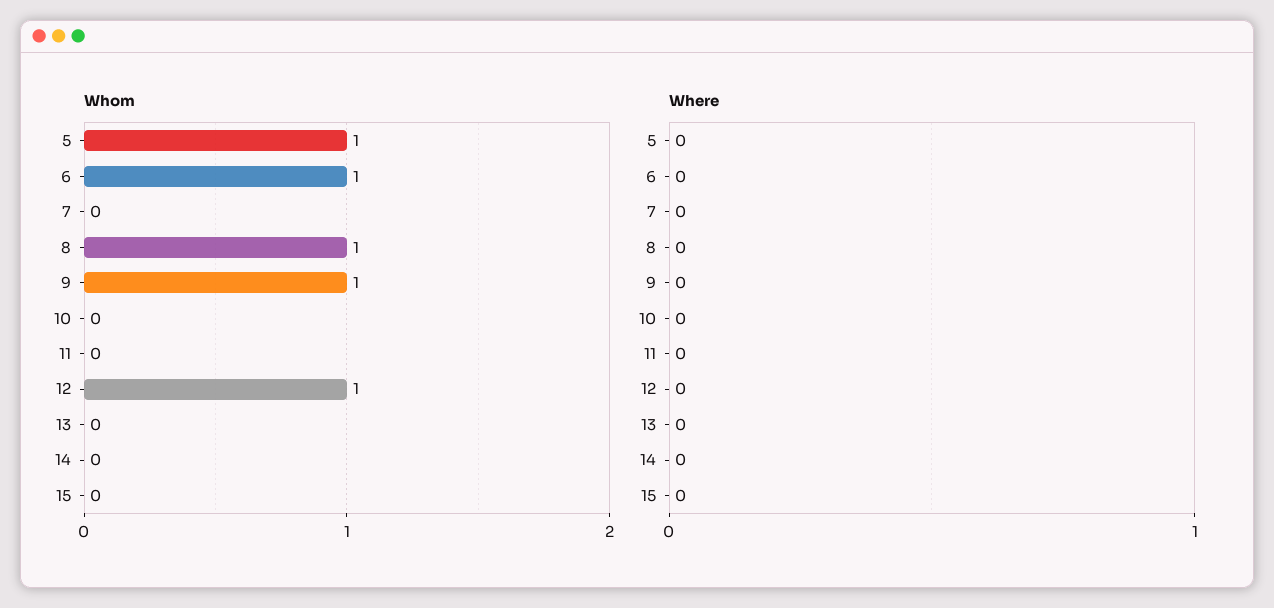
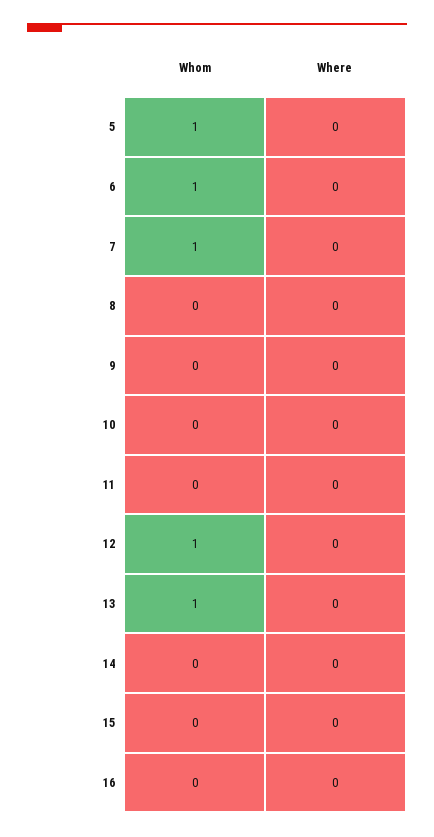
  {
    "Whom": {
      "5": 1,
      "6": 1,
-     "7": 0,
+     "7": 1,
-     "8": 1,
+     "8": 0,
-     "9": 1,
+     "9": 0,
      "10": 0,
      "11": 0,
      "12": 1,
-     "13": 0,
+     "13": 1,
      "14": 0,
-     "15": 0
+     "15": 0,
+     "16": 0
    },
    "Where": {
      "5": 0,
      "6": 0,
      "7": 0,
      "8": 0,
      "9": 0,
      "10": 0,
      "11": 0,
      "12": 0,
      "13": 0,
      "14": 0,
-     "15": 0
+     "15": 0,
+     "16": 0
    }
  }

